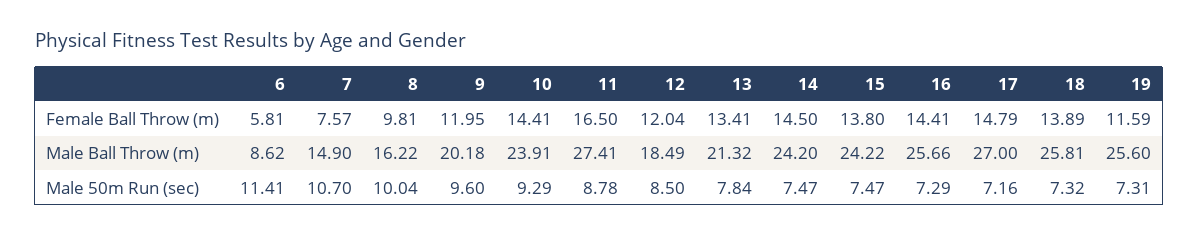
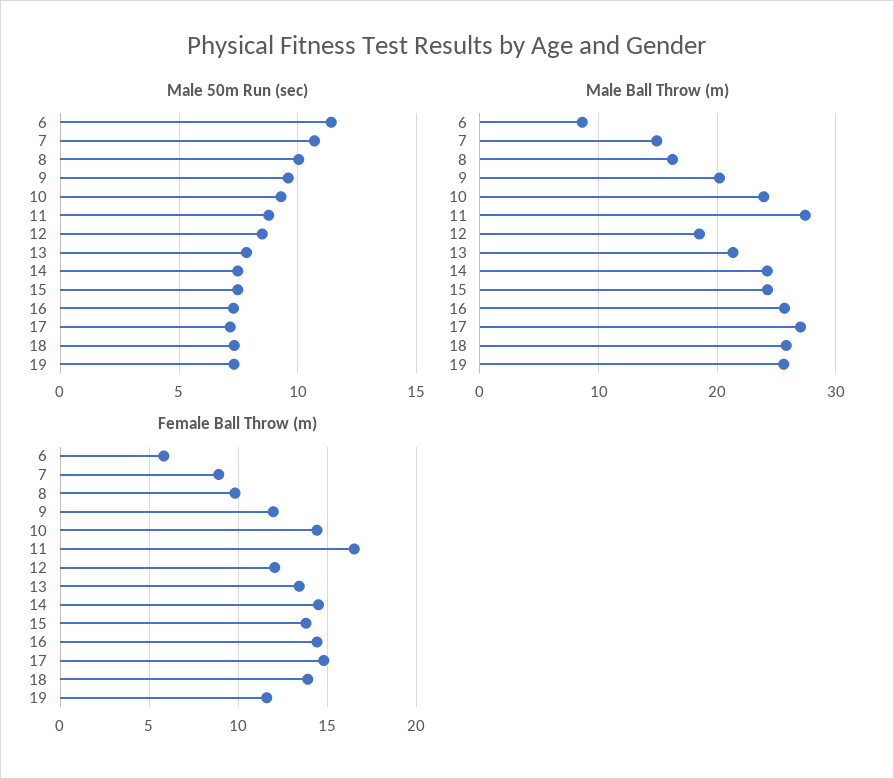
  {
    "Female Ball Throw (m)": {
      "6": 5.81,
-     "7": 7.57,
+     "7": 9,
      "8": 9.81,
      "9": 11.95,
      "10": 14.41,
      "11": 16.5,
      "12": 12.04,
      "13": 13.41,
      "14": 14.5,
      "15": 13.8,
      "16": 14.41,
      "17": 14.79,
      "18": 13.89,
      "19": 11.59
    },
    "Male Ball Throw (m)": {
      "6": 8.62,
      "7": 14.9,
      "8": 16.22,
      "9": 20.18,
      "10": 23.91,
      "11": 27.41,
      "12": 18.49,
      "13": 21.32,
      "14": 24.2,
      "15": 24.22,
      "16": 25.66,
      "17": 27,
      "18": 25.81,
      "19": 25.6
    },
    "Male 50m Run (sec)": {
      "6": 11.41,
      "7": 10.7,
      "8": 10.04,
      "9": 9.6,
      "10": 9.29,
      "11": 8.78,
      "12": 8.5,
      "13": 7.84,
      "14": 7.47,
      "15": 7.47,
      "16": 7.29,
      "17": 7.16,
      "18": 7.32,
      "19": 7.31
    }
  }

